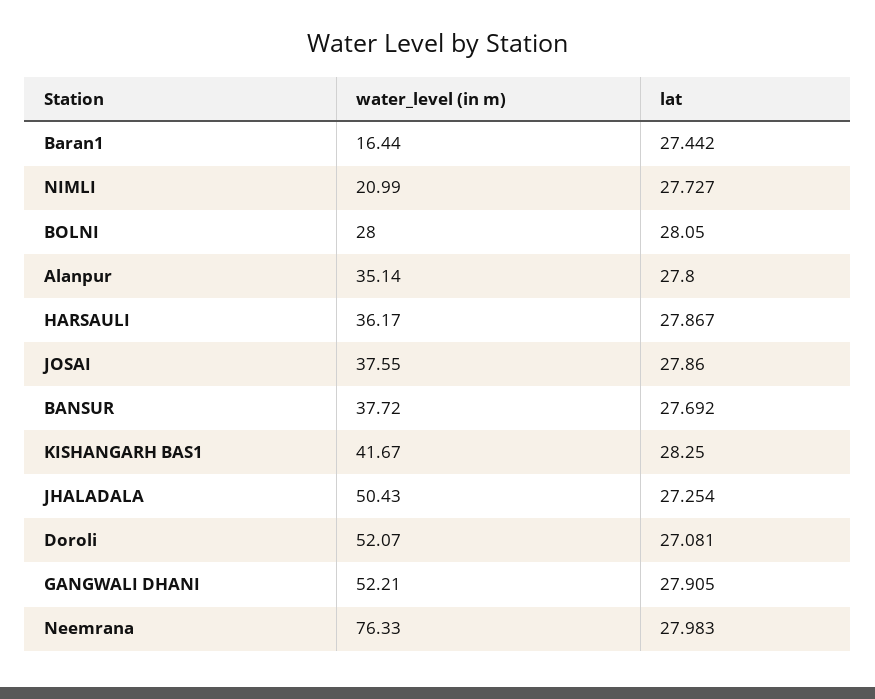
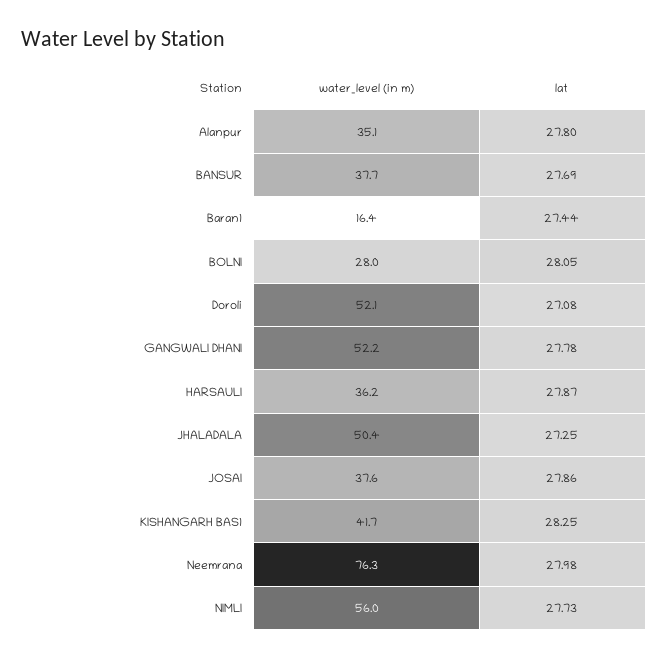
  {
    "water_level (in m)": {
      "Baran1": 16.44,
-     "NIMLI": 20.99,
+     "NIMLI": 56,
      "BOLNI": 28,
      "Alanpur": 35.14,
      "HARSAULI": 36.17,
      "JOSAI": 37.55,
      "BANSUR": 37.72,
      "KISHANGARH BAS1": 41.67,
      "JHALADALA": 50.43,
      "Doroli": 52.07,
      "GANGWALI DHANI": 52.21,
      "Neemrana": 76.33
    },
    "lat": {
      "Baran1": 27.442,
      "NIMLI": 27.727,
      "BOLNI": 28.05,
      "Alanpur": 27.8,
      "HARSAULI": 27.867,
      "JOSAI": 27.86,
      "BANSUR": 27.692,
      "KISHANGARH BAS1": 28.25,
      "JHALADALA": 27.254,
      "Doroli": 27.081,
-     "GANGWALI DHANI": 27.905,
+     "GANGWALI DHANI": 27.78,
      "Neemrana": 27.983
    }
  }

